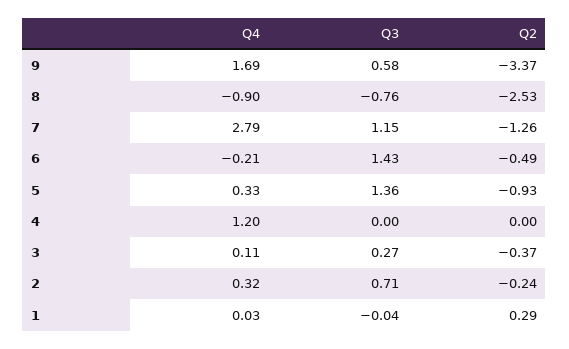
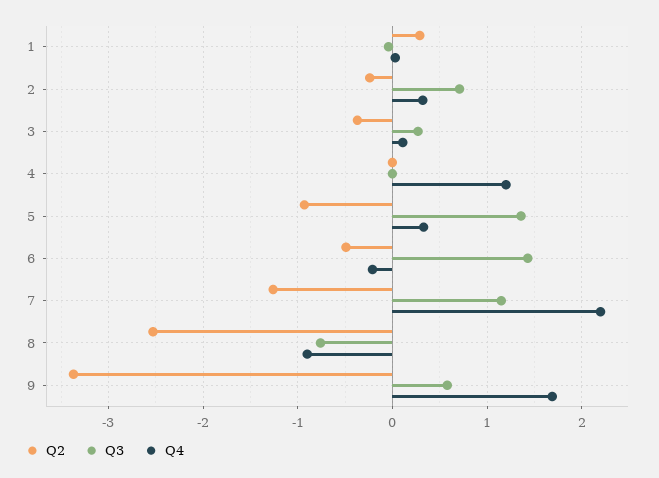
  {
    "Q4": {
      "9": 1.69,
      "8": -0.9,
-     "7": 2.79,
+     "7": 2.2,
      "6": -0.21,
      "5": 0.33,
      "4": 1.2,
      "3": 0.11,
      "2": 0.32,
      "1": 0.03
    },
    "Q3": {
      "9": 0.58,
      "8": -0.76,
      "7": 1.15,
      "6": 1.43,
      "5": 1.36,
      "4": 0,
      "3": 0.27,
      "2": 0.71,
      "1": -0.04
    },
    "Q2": {
      "9": -3.37,
      "8": -2.53,
      "7": -1.26,
      "6": -0.49,
      "5": -0.93,
      "4": 0,
      "3": -0.37,
      "2": -0.24,
      "1": 0.29
    }
  }

